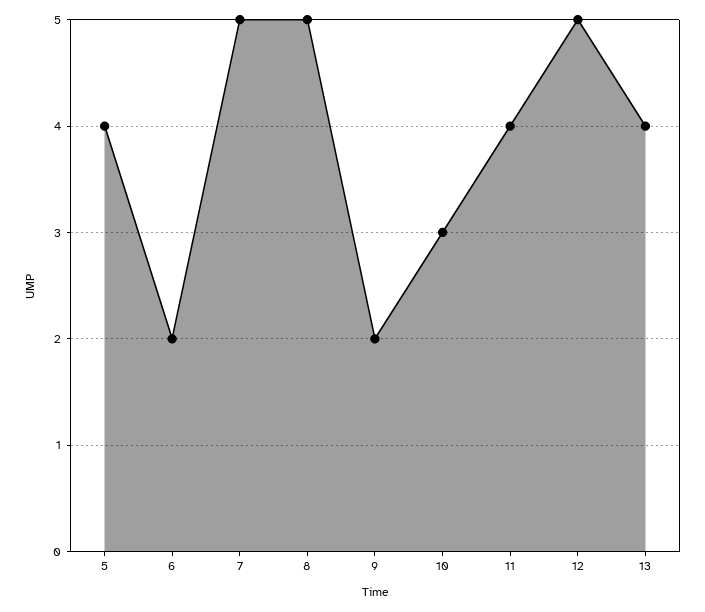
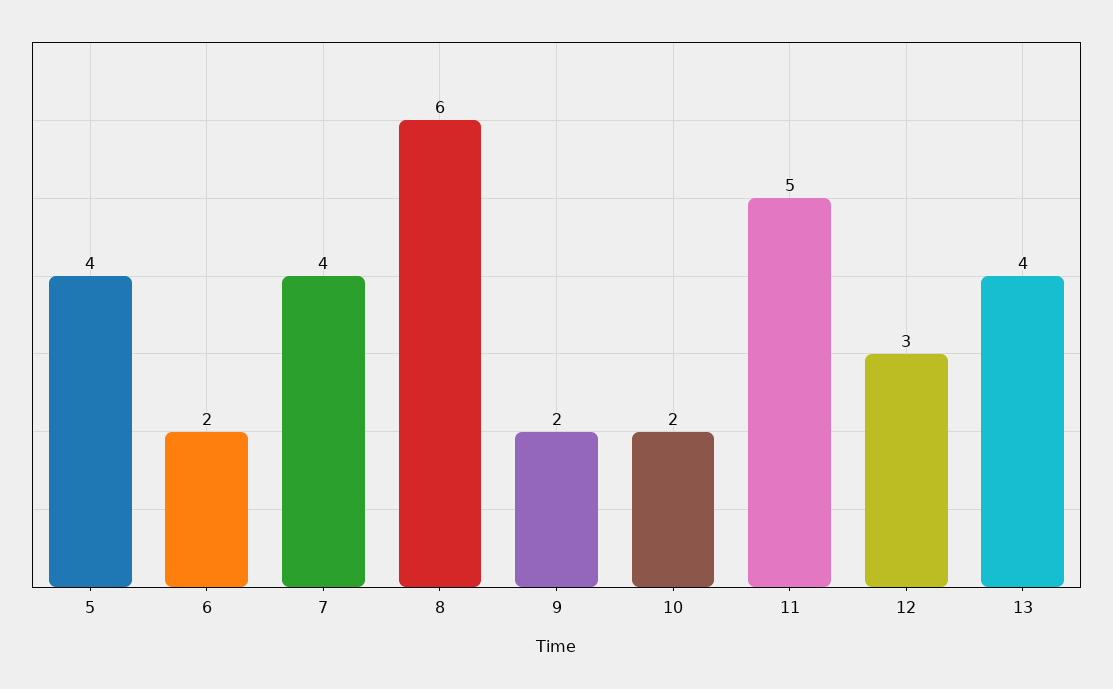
  {
    "5": 4,
    "6": 2,
-   "7": 5,
+   "7": 4,
-   "8": 5,
+   "8": 6,
    "9": 2,
-   "10": 3,
+   "10": 2,
-   "11": 4,
+   "11": 5,
-   "12": 5,
+   "12": 3,
    "13": 4
  }

